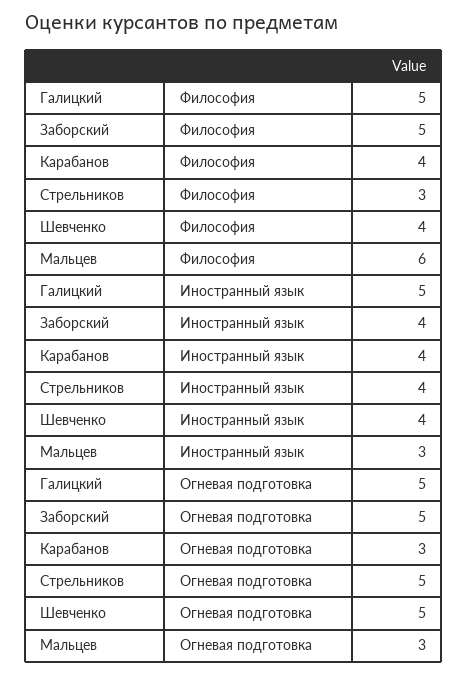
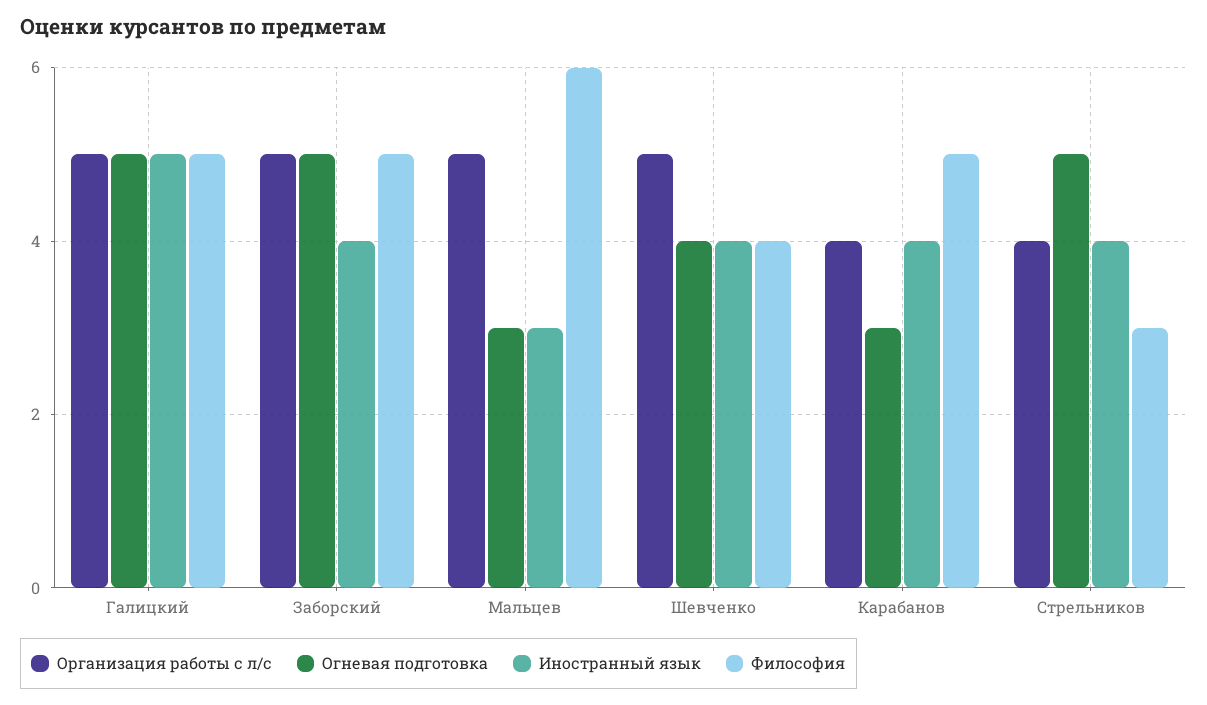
  {
    "Философия": {
      "Галицкий": 5,
      "Заборский": 5,
-     "Карабанов": 4,
+     "Карабанов": 5,
      "Стрельников": 3,
      "Шевченко": 4,
      "Мальцев": 6
    },
    "Иностранный язык": {
      "Галицкий": 5,
      "Заборский": 4,
      "Карабанов": 4,
      "Стрельников": 4,
      "Шевченко": 4,
      "Мальцев": 3
    },
    "Огневая подготовка": {
      "Галицкий": 5,
      "Заборский": 5,
      "Карабанов": 3,
      "Стрельников": 5,
-     "Шевченко": 5,
+     "Шевченко": 4,
      "Мальцев": 3
-   }
+   },
+   "Организация работы с л/с": {
+     "Галицкий": 5,
+     "Заборский": 5,
+     "Мальцев": 5,
+     "Шевченко": 5,
+     "Карабанов": 4,
+     "Стрельников": 4
+   }
  }

